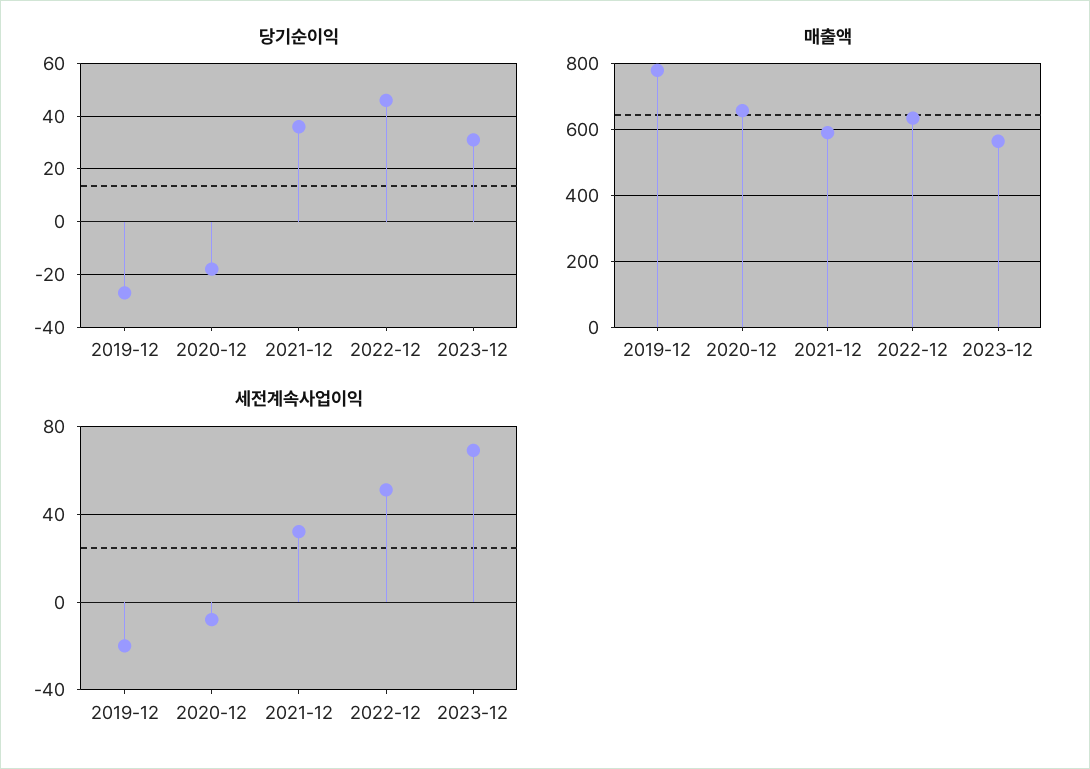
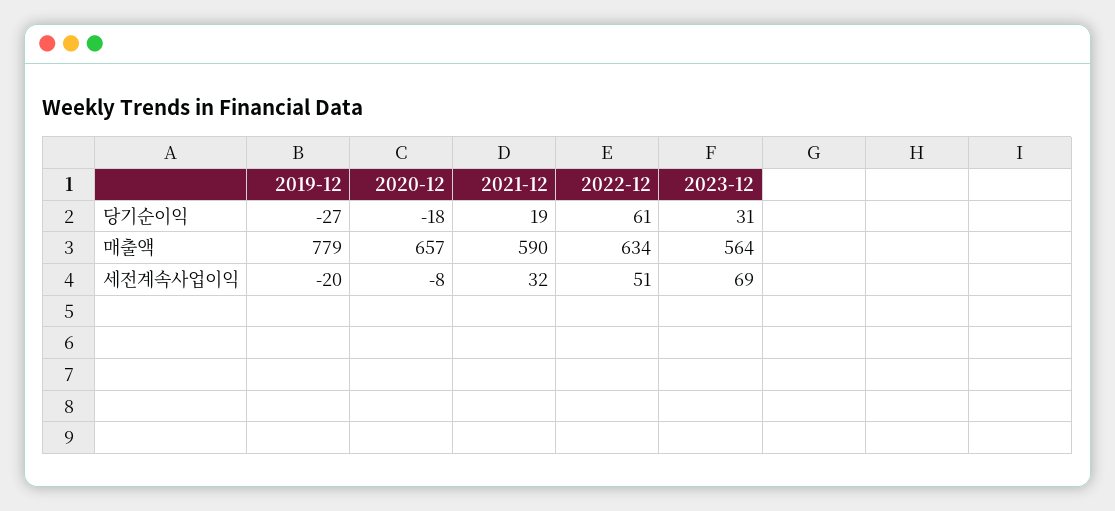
  {
    "당기순이익": {
      "2019-12": -27,
      "2020-12": -18,
-     "2021-12": 35,
+     "2021-12": 19,
-     "2022-12": 45,
+     "2022-12": 61,
      "2023-12": 31
    },
    "매출액": {
      "2019-12": 779,
      "2020-12": 657,
      "2021-12": 590,
      "2022-12": 634,
      "2023-12": 564
    },
    "세전계속사업이익": {
      "2019-12": -20,
      "2020-12": -8,
      "2021-12": 32,
      "2022-12": 51,
      "2023-12": 69
    }
  }

